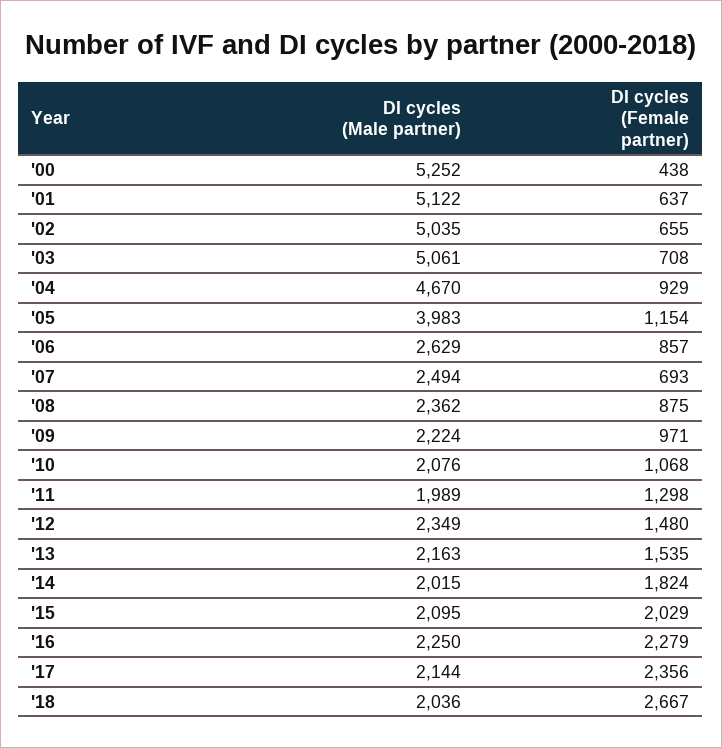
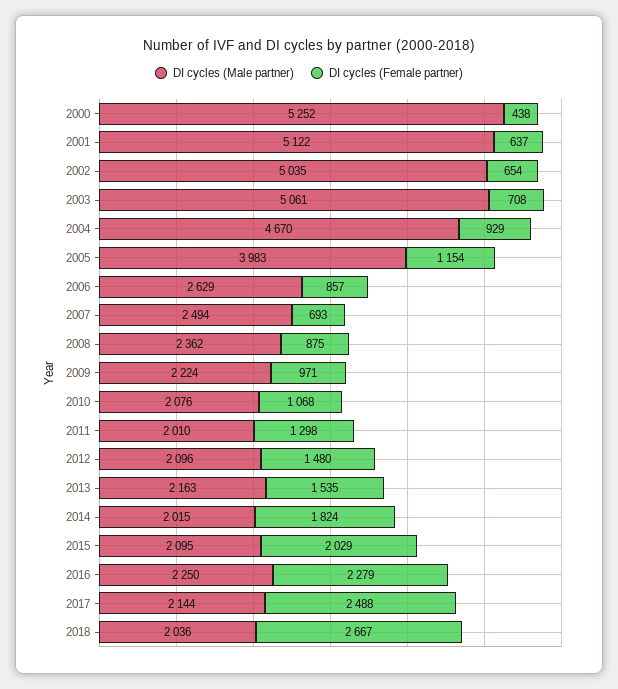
  {
    "DI cycles (Male partner)": {
      "'00": 5252,
      "'01": 5122,
      "'02": 5035,
      "'03": 5061,
      "'04": 4670,
      "'05": 3983,
      "'06": 2629,
      "'07": 2494,
      "'08": 2362,
      "'09": 2224,
      "'10": 2076,
-     "'11": 1989,
+     "'11": 2010,
-     "'12": 2349,
+     "'12": 2096,
      "'13": 2163,
      "'14": 2015,
      "'15": 2095,
      "'16": 2250,
      "'17": 2144,
      "'18": 2036
    },
    "DI cycles (Female partner)": {
      "'00": 438,
      "'01": 637,
-     "'02": 655,
+     "'02": 654,
      "'03": 708,
      "'04": 929,
      "'05": 1154,
      "'06": 857,
      "'07": 693,
      "'08": 875,
      "'09": 971,
      "'10": 1068,
      "'11": 1298,
      "'12": 1480,
      "'13": 1535,
      "'14": 1824,
      "'15": 2029,
      "'16": 2279,
-     "'17": 2356,
+     "'17": 2488,
      "'18": 2667
    }
  }

